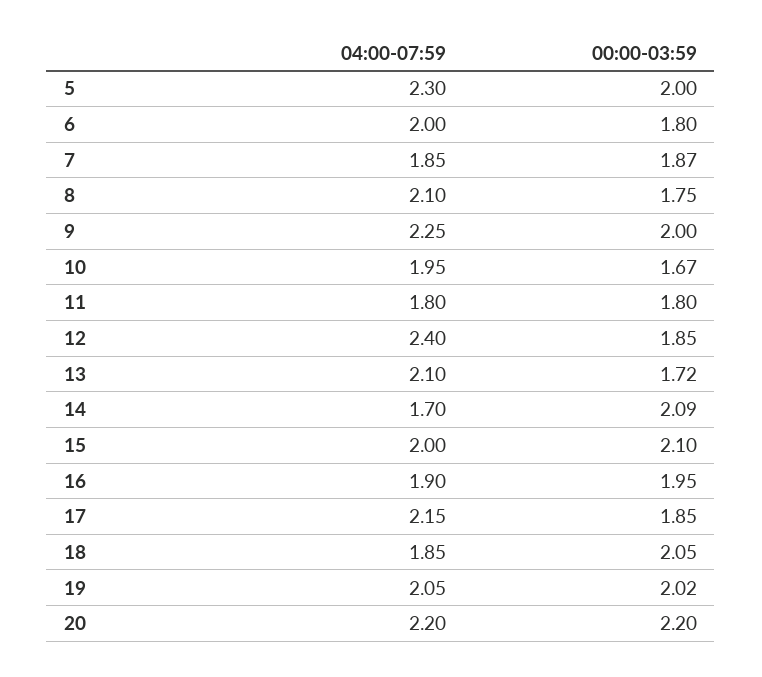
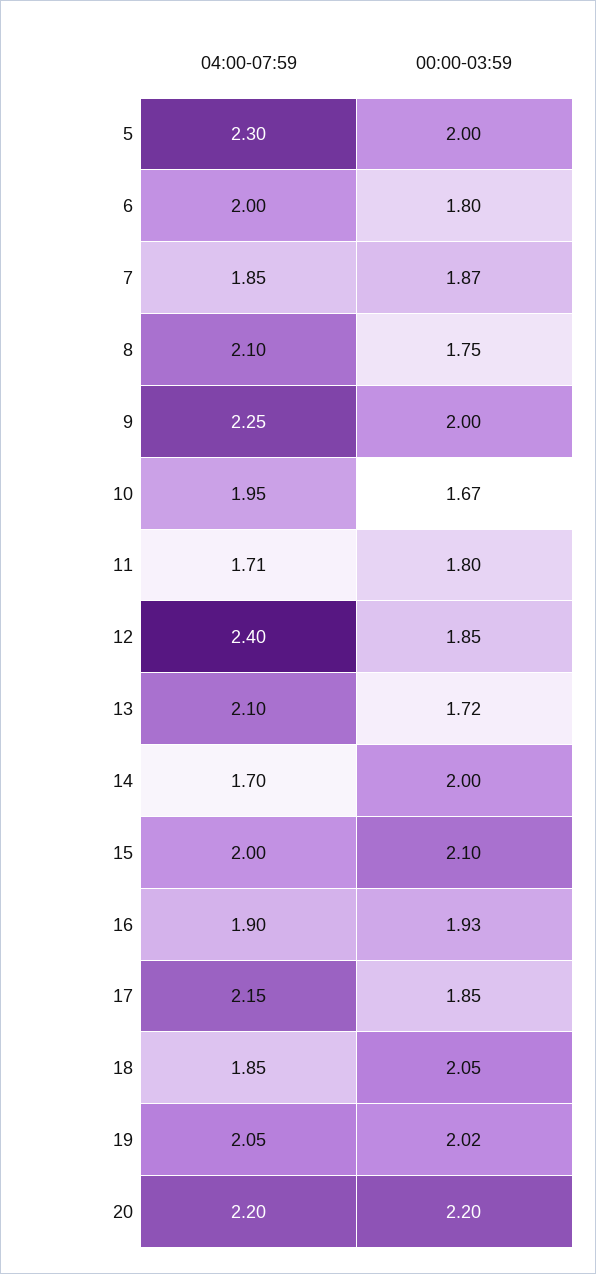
  {
    "04:00-07:59": {
      "5": 2.3,
      "6": 2,
      "7": 1.85,
      "8": 2.1,
      "9": 2.25,
      "10": 1.95,
-     "11": 1.8,
+     "11": 1.71,
      "12": 2.4,
      "13": 2.1,
      "14": 1.7,
      "15": 2,
      "16": 1.9,
      "17": 2.15,
      "18": 1.85,
      "19": 2.05,
      "20": 2.2
    },
    "00:00-03:59": {
      "5": 2,
      "6": 1.8,
      "7": 1.87,
      "8": 1.75,
      "9": 2,
      "10": 1.67,
      "11": 1.8,
      "12": 1.85,
      "13": 1.72,
-     "14": 2.09,
+     "14": 2,
      "15": 2.1,
-     "16": 1.95,
+     "16": 1.93,
      "17": 1.85,
      "18": 2.05,
      "19": 2.02,
      "20": 2.2
    }
  }

